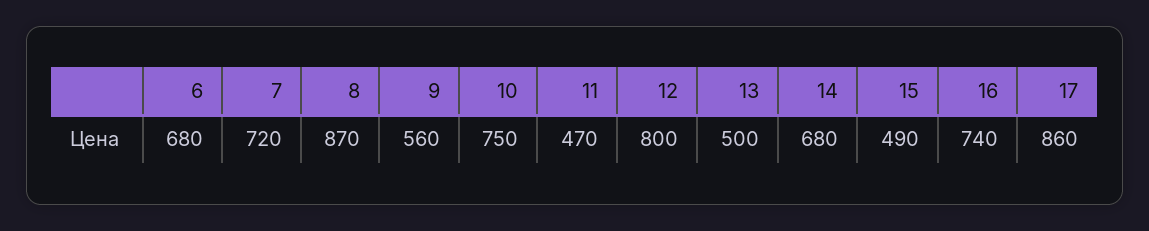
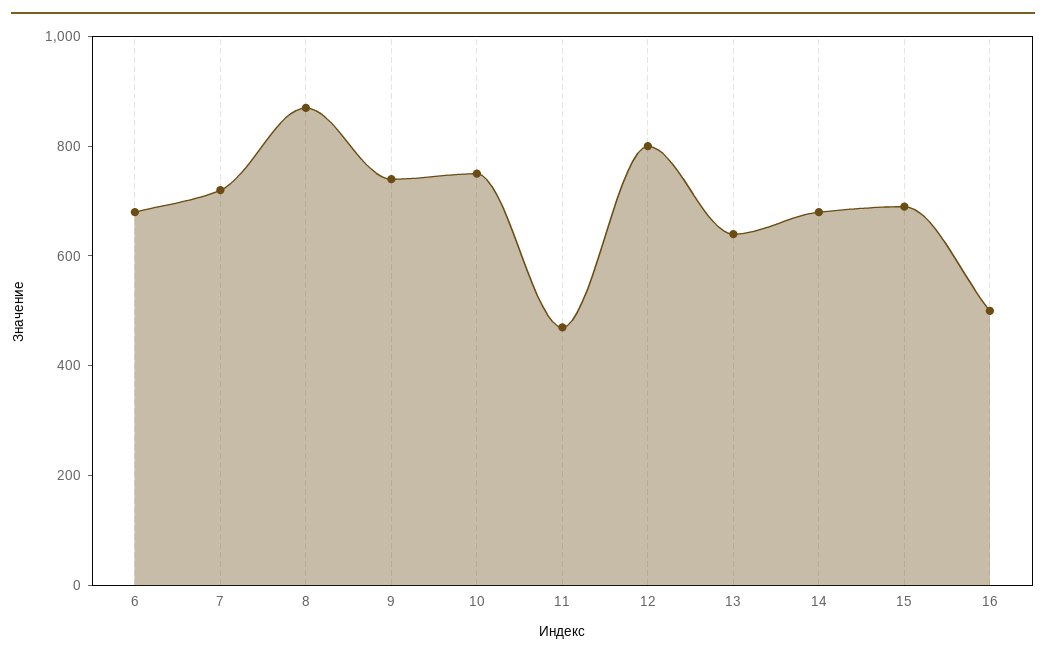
  {
    "6": 680,
    "7": 720,
    "8": 870,
-   "9": 560,
+   "9": 750,
    "10": 750,
    "11": 470,
    "12": 800,
-   "13": 500,
+   "13": 650,
    "14": 680,
-   "15": 490,
+   "15": 700,
-   "16": 740,
+   "16": 500
-   "17": 860
  }

